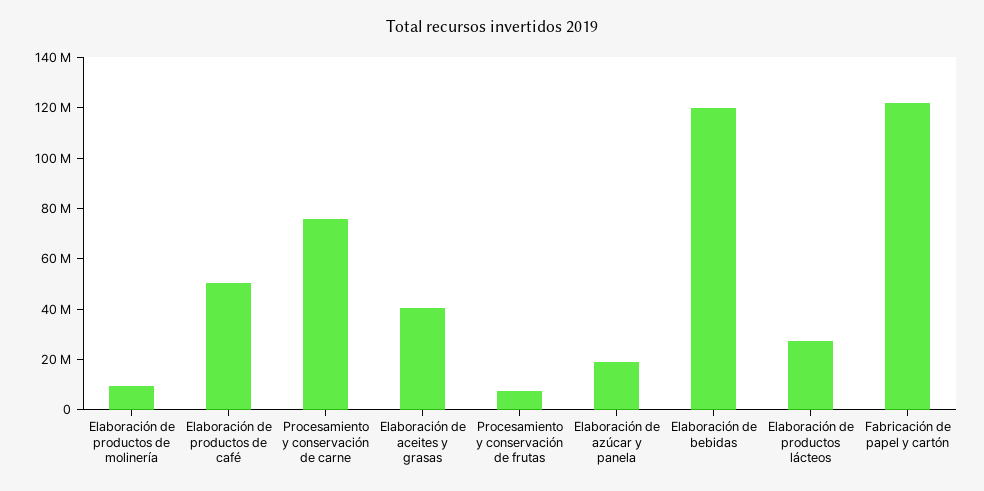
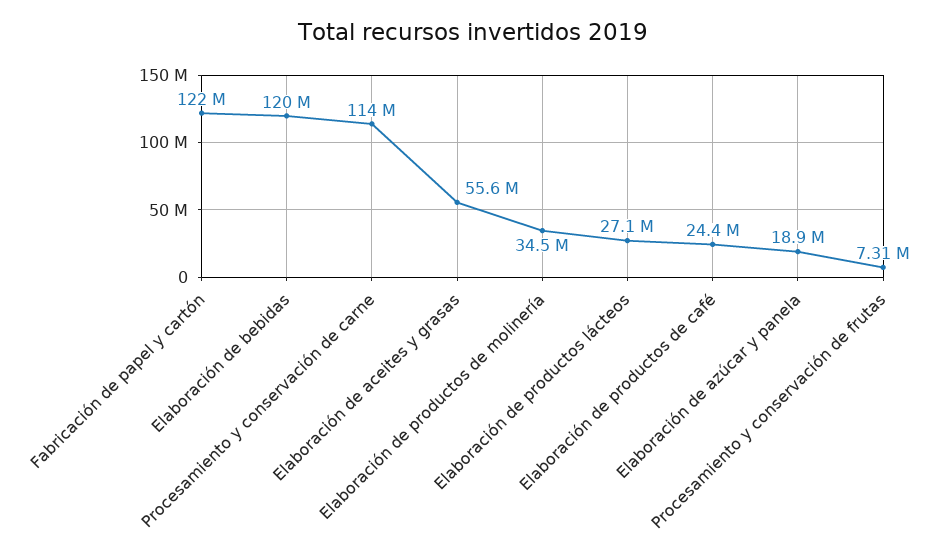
  {
-   "Elaboración de productos de molinería": 10000000,
+   "Elaboración de productos de molinería": 34500000,
-   "Elaboración de productos de café": 50000000,
+   "Elaboración de productos de café": 24400000,
-   "Procesamiento y conservación de carne": 75000000,
+   "Procesamiento y conservación de carne": 114000000,
-   "Elaboración de aceites y grasas": 40000000,
+   "Elaboración de aceites y grasas": 55600000,
    "Procesamiento y conservación de frutas": 7310000,
    "Elaboración de azúcar y panela": 18900000,
    "Elaboración de bebidas": 120000000,
    "Elaboración de productos lácteos": 27100000,
    "Fabricación de papel y cartón": 122000000
  }

